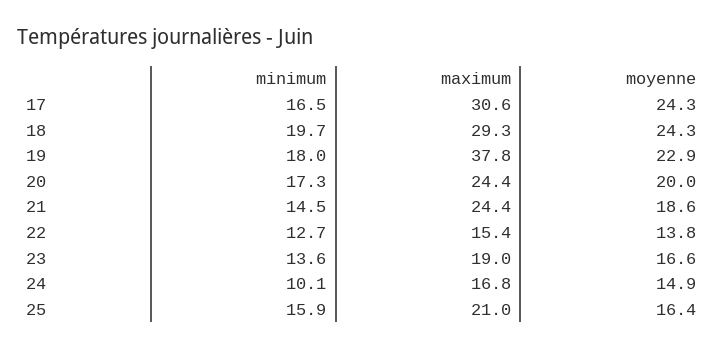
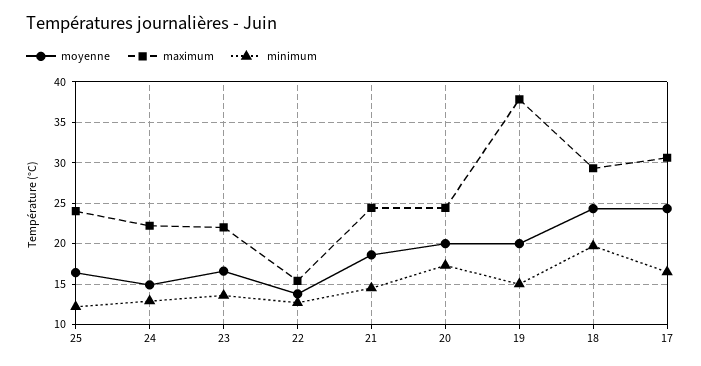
  {
    "minimum": {
      "17": 16.5,
      "18": 19.7,
-     "19": 18,
+     "19": 15,
      "20": 17.3,
      "21": 14.5,
      "22": 12.7,
      "23": 13.6,
-     "24": 10.1,
+     "24": 13,
-     "25": 15.9
+     "25": 12
    },
    "maximum": {
      "17": 30.6,
      "18": 29.3,
      "19": 37.8,
      "20": 24.4,
      "21": 24.4,
      "22": 15.4,
-     "23": 19,
+     "23": 22,
-     "24": 16.8,
+     "24": 22,
-     "25": 21
+     "25": 24
    },
    "moyenne": {
      "17": 24.3,
      "18": 24.3,
-     "19": 22.9,
+     "19": 20,
      "20": 20,
      "21": 18.6,
      "22": 13.8,
      "23": 16.6,
      "24": 14.9,
      "25": 16.4
    }
  }

